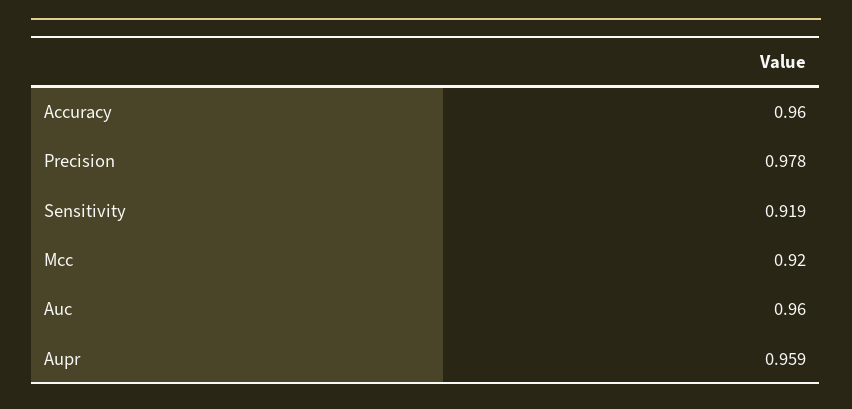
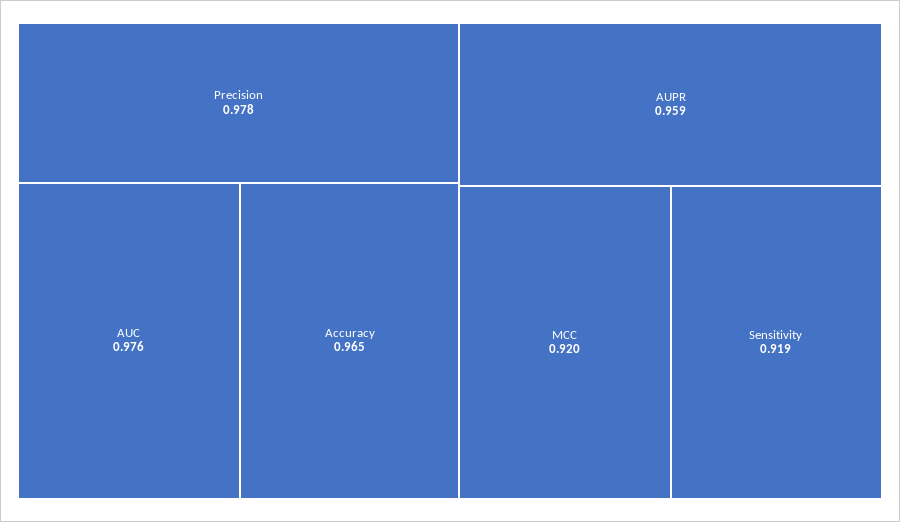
  {
-   "Accuracy": 0.96,
+   "Accuracy": 0.965,
    "Precision": 0.978,
    "Sensitivity": 0.919,
    "Mcc": 0.92,
-   "Auc": 0.96,
+   "Auc": 0.976,
    "Aupr": 0.959
  }

